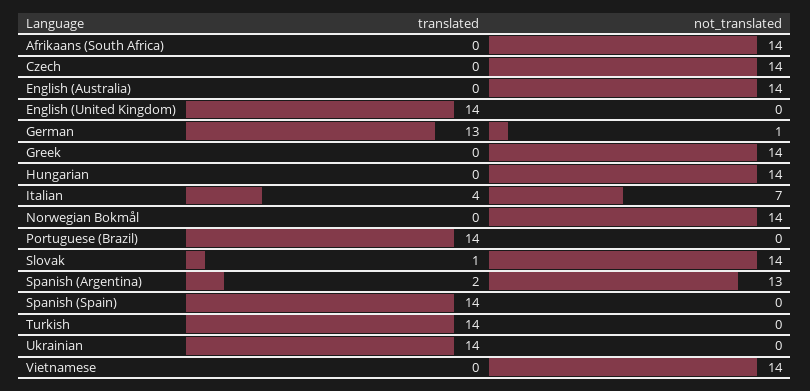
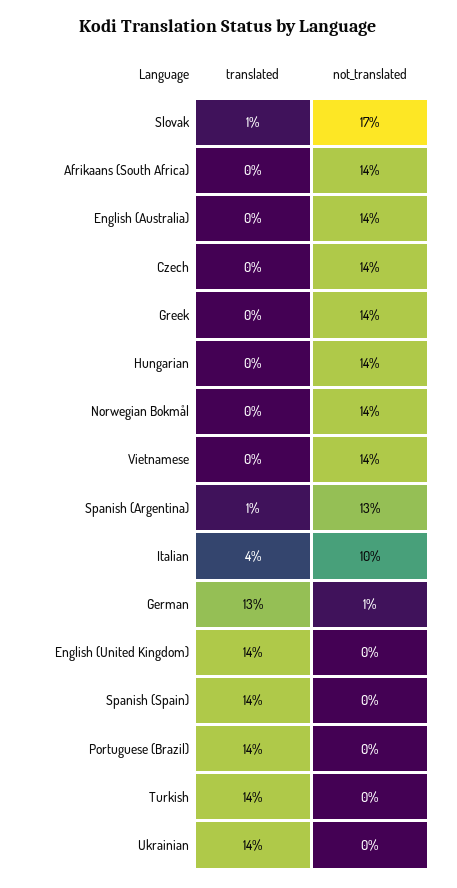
  {
    "translated": {
      "Afrikaans (South Africa)": 0,
      "Czech": 0,
      "English (Australia)": 0,
      "English (United Kingdom)": 14,
      "German": 13,
      "Greek": 0,
      "Hungarian": 0,
      "Italian": 4,
      "Norwegian Bokmål": 0,
      "Portuguese (Brazil)": 14,
      "Slovak": 1,
-     "Spanish (Argentina)": 2,
+     "Spanish (Argentina)": 1,
      "Spanish (Spain)": 14,
      "Turkish": 14,
      "Ukrainian": 14,
      "Vietnamese": 0
    },
    "not_translated": {
      "Afrikaans (South Africa)": 14,
      "Czech": 14,
      "English (Australia)": 14,
      "English (United Kingdom)": 0,
      "German": 1,
      "Greek": 14,
      "Hungarian": 14,
-     "Italian": 7,
+     "Italian": 10,
      "Norwegian Bokmål": 14,
      "Portuguese (Brazil)": 0,
-     "Slovak": 14,
+     "Slovak": 17,
      "Spanish (Argentina)": 13,
      "Spanish (Spain)": 0,
      "Turkish": 0,
      "Ukrainian": 0,
      "Vietnamese": 14
    }
  }

